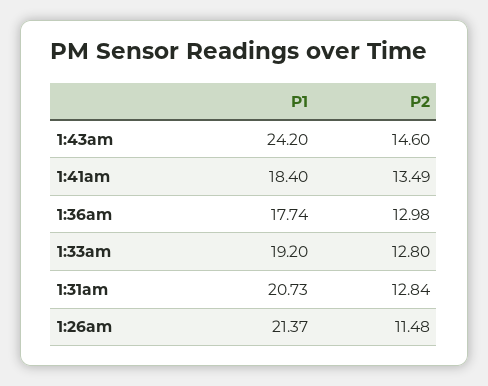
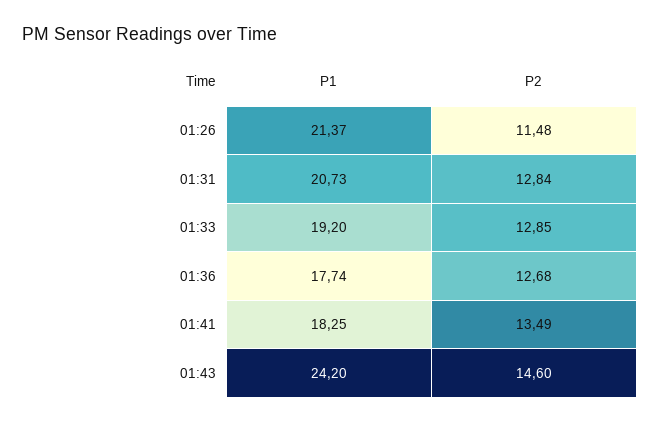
  {
    "P1": {
      "1:43am": 24.2,
-     "1:41am": 18.4,
+     "1:41am": 18.25,
      "1:36am": 17.74,
      "1:33am": 19.2,
      "1:31am": 20.73,
      "1:26am": 21.37
    },
    "P2": {
      "1:43am": 14.6,
      "1:41am": 13.49,
-     "1:36am": 12.98,
+     "1:36am": 12.68,
-     "1:33am": 12.8,
+     "1:33am": 12.85,
      "1:31am": 12.84,
      "1:26am": 11.48
    }
  }

